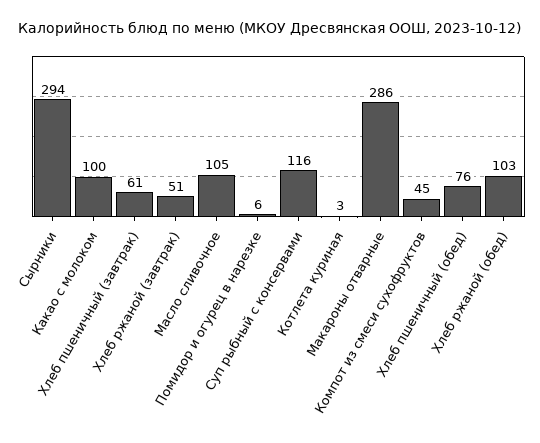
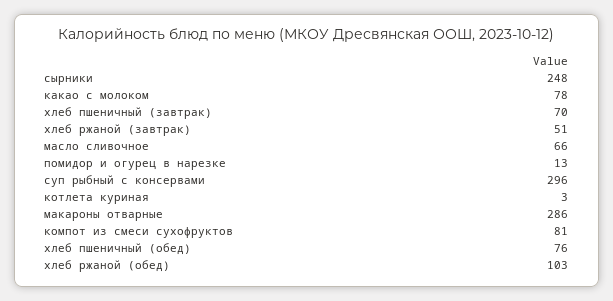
  {
-   "Сырники": 294,
+   "Сырники": 248,
-   "Какао с молоком": 100,
+   "Какао с молоком": 78,
-   "Хлеб пшеничный (завтрак)": 61,
+   "Хлеб пшеничный (завтрак)": 70,
    "Хлеб ржаной (завтрак)": 51,
-   "Масло сливочное": 105,
+   "Масло сливочное": 66,
-   "Помидор и огурец в нарезке": 6,
+   "Помидор и огурец в нарезке": 13,
-   "Суп рыбный с консервами": 116,
+   "Суп рыбный с консервами": 296,
    "Котлета куриная": 3,
    "Макароны отварные": 286,
-   "Компот из смеси сухофруктов": 45,
+   "Компот из смеси сухофруктов": 81,
    "Хлеб пшеничный (обед)": 76,
    "Хлеб ржаной (обед)": 103
  }

